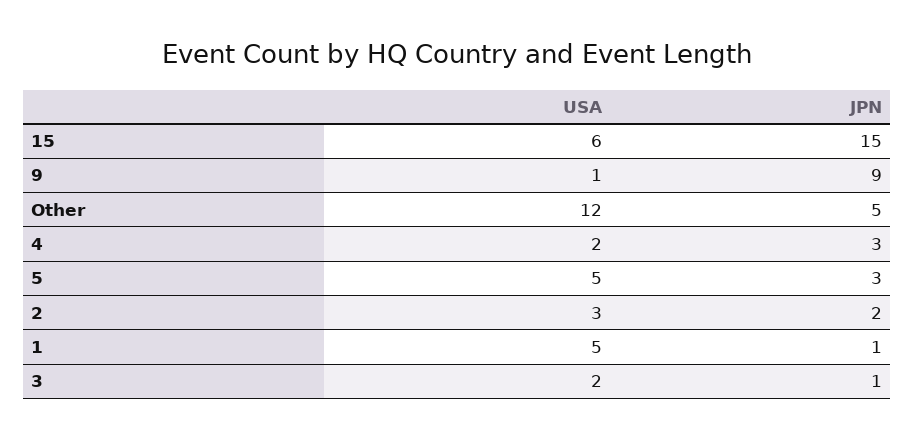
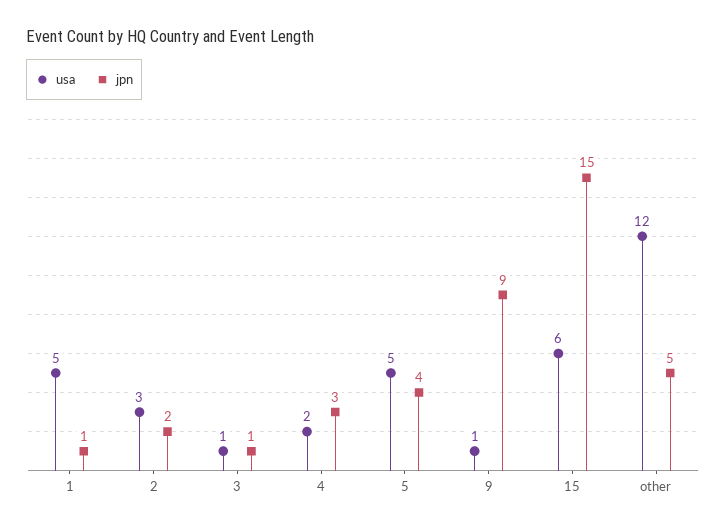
  {
    "USA": {
      "15": 6,
      "9": 1,
      "Other": 12,
      "4": 2,
      "5": 5,
      "2": 3,
      "1": 5,
-     "3": 2
+     "3": 1
    },
    "JPN": {
      "15": 15,
      "9": 9,
      "Other": 5,
      "4": 3,
-     "5": 3,
+     "5": 4,
      "2": 2,
      "1": 1,
      "3": 1
    }
  }

